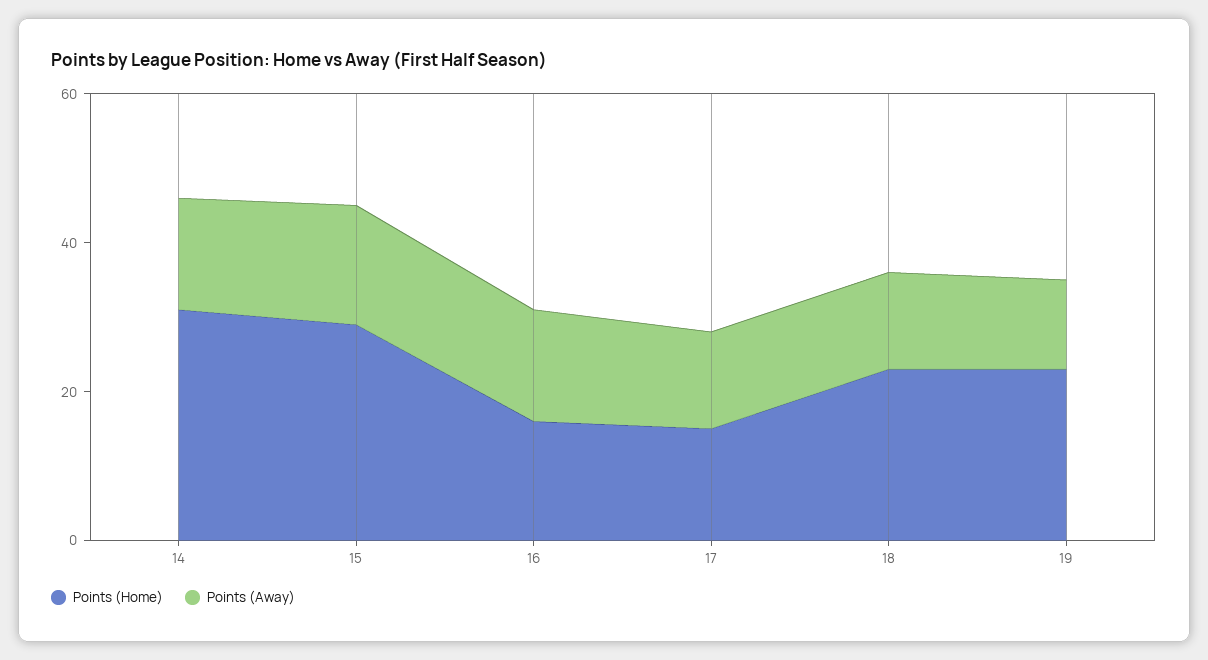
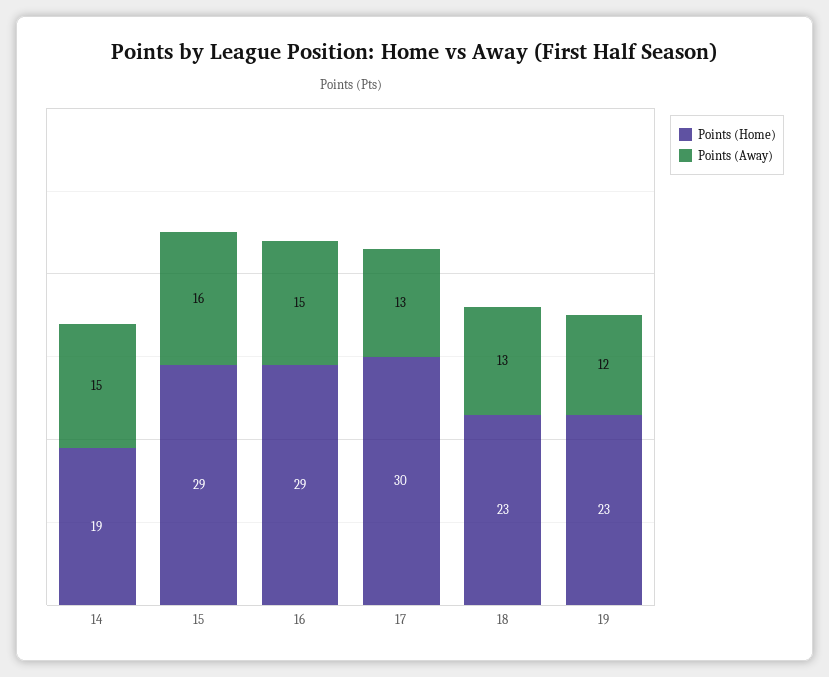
  {
    "Points (Home)": {
-     "14": 30,
+     "14": 19,
      "15": 29,
-     "16": 15,
+     "16": 29,
-     "17": 15,
+     "17": 30,
      "18": 23,
      "19": 23
    },
    "Points (Away)": {
      "14": 15,
      "15": 16,
      "16": 15,
      "17": 13,
      "18": 13,
      "19": 12
    }
  }

